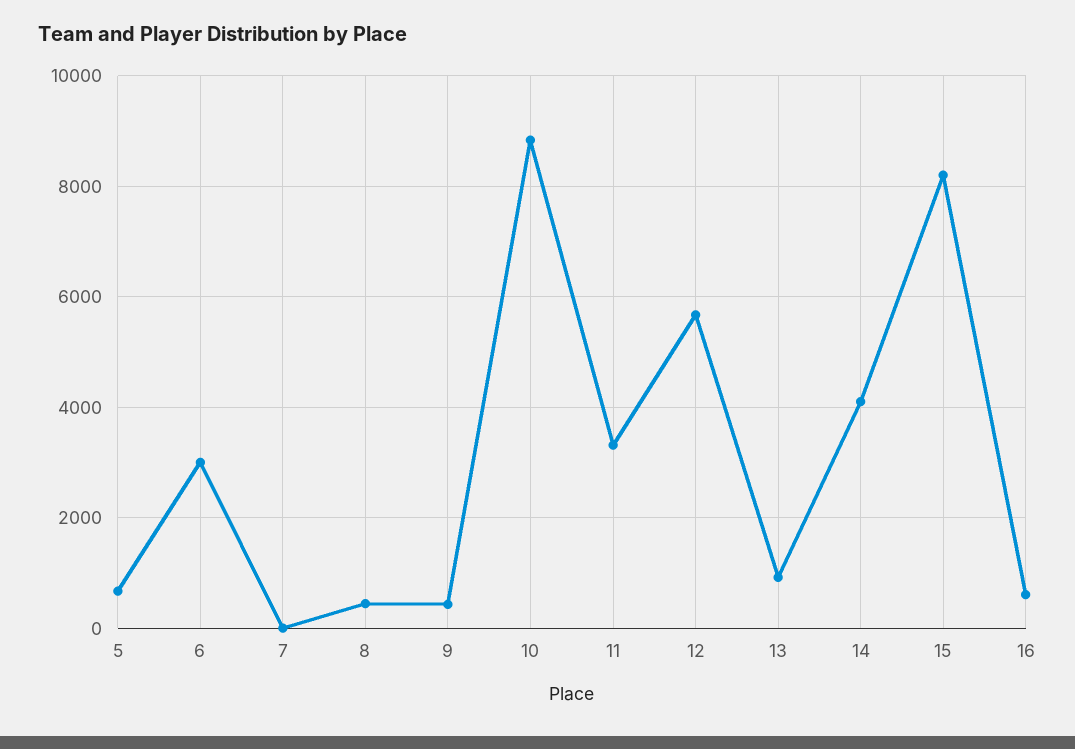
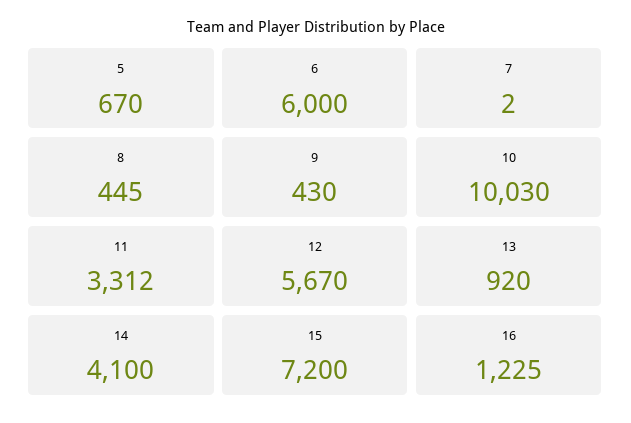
  {
    "5": 670,
-   "6": 3000,
+   "6": 6000,
    "7": 2,
    "8": 445,
    "9": 430,
-   "10": 8800,
+   "10": 10030,
    "11": 3312,
    "12": 5670,
    "13": 920,
    "14": 4100,
-   "15": 8200,
+   "15": 7200,
-   "16": 600
+   "16": 1225
  }

